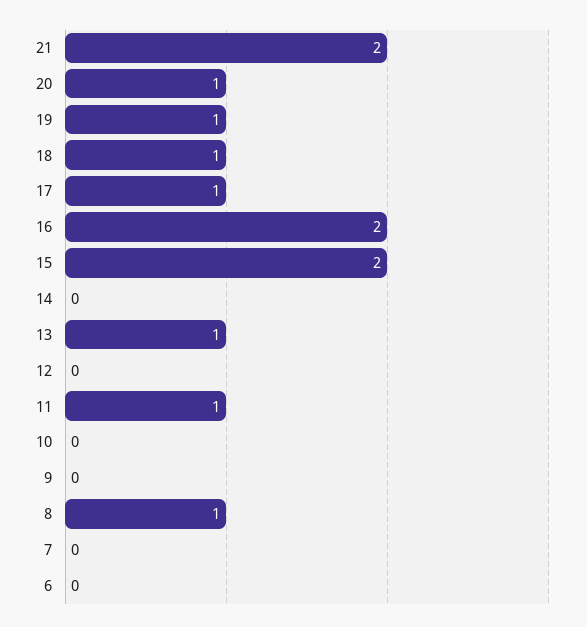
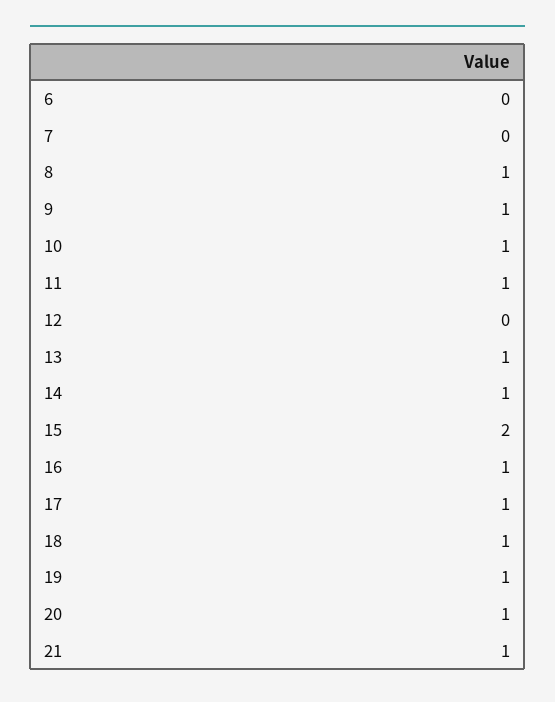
  {
-   "21": 2,
+   "21": 1,
    "20": 1,
    "19": 1,
    "18": 1,
    "17": 1,
-   "16": 2,
+   "16": 1,
    "15": 2,
-   "14": 0,
+   "14": 1,
    "13": 1,
    "12": 0,
    "11": 1,
-   "10": 0,
+   "10": 1,
-   "9": 0,
+   "9": 1,
    "8": 1,
    "7": 0,
    "6": 0
  }

